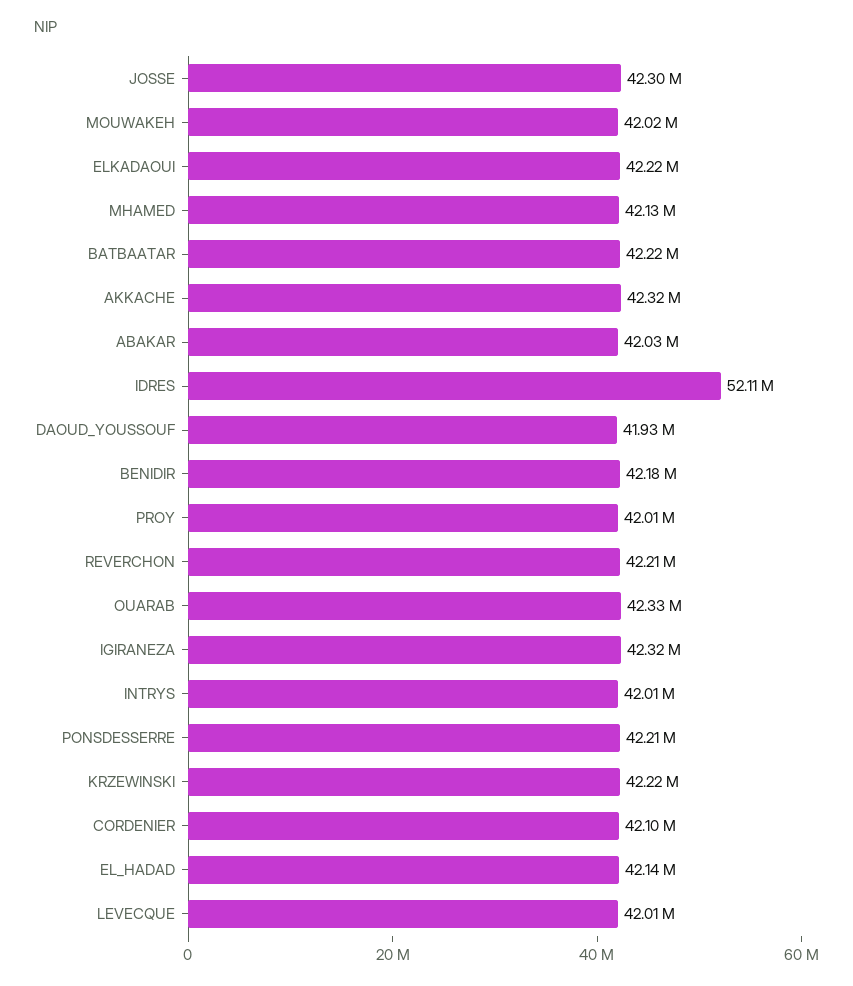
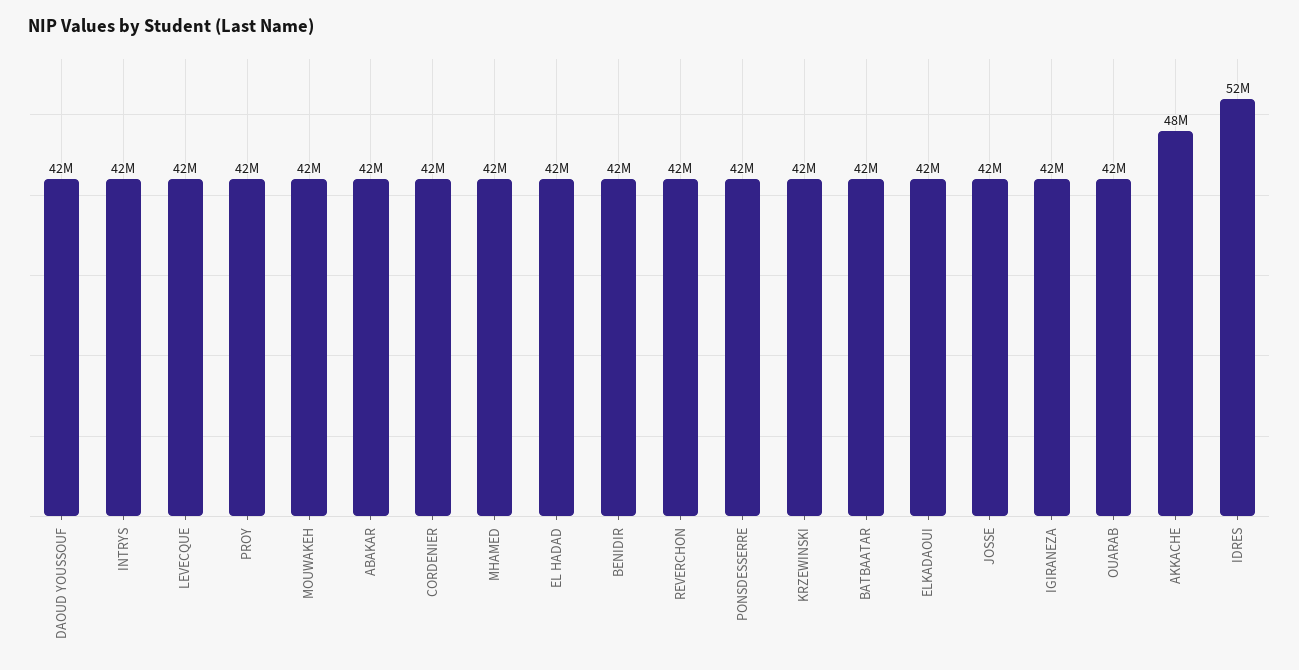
  {
    "JOSSE": 42300000,
    "MOUWAKEH": 42020000,
    "ELKADAOUI": 42220000,
    "MHAMED": 42130000,
    "BATBAATAR": 42220000,
-   "AKKACHE": 42320000,
+   "AKKACHE": 48000000,
    "ABAKAR": 42030000,
    "IDRES": 52110000,
    "DAOUD_YOUSSOUF": 41930000,
    "BENIDIR": 42180000,
    "PROY": 42010000,
    "REVERCHON": 42210000,
    "OUARAB": 42330000,
    "IGIRANEZA": 42320000,
    "INTRYS": 42010000,
    "PONSDESSERRE": 42210000,
    "KRZEWINSKI": 42220000,
    "CORDENIER": 42100000,
    "EL_HADAD": 42140000,
    "LEVECQUE": 42010000
  }

